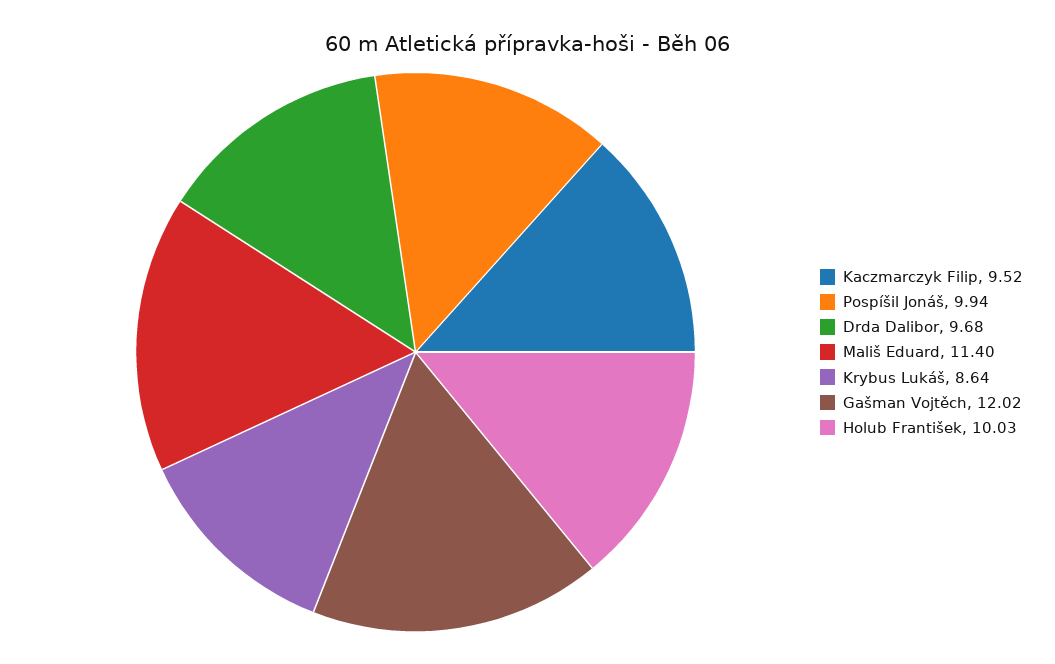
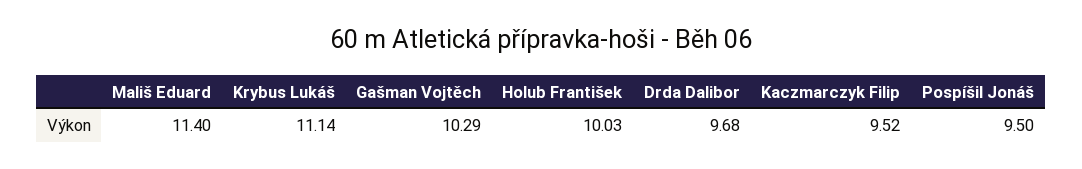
  {
    "Kaczmarczyk Filip": 9.52,
-   "Pospíšil Jonáš": 9.94,
+   "Pospíšil Jonáš": 9.5,
    "Drda Dalibor": 9.68,
    "Mališ Eduard": 11.4,
-   "Krybus Lukáš": 8.64,
+   "Krybus Lukáš": 11.14,
-   "Gašman Vojtěch": 12.02,
+   "Gašman Vojtěch": 10.29,
    "Holub František": 10.03
  }

